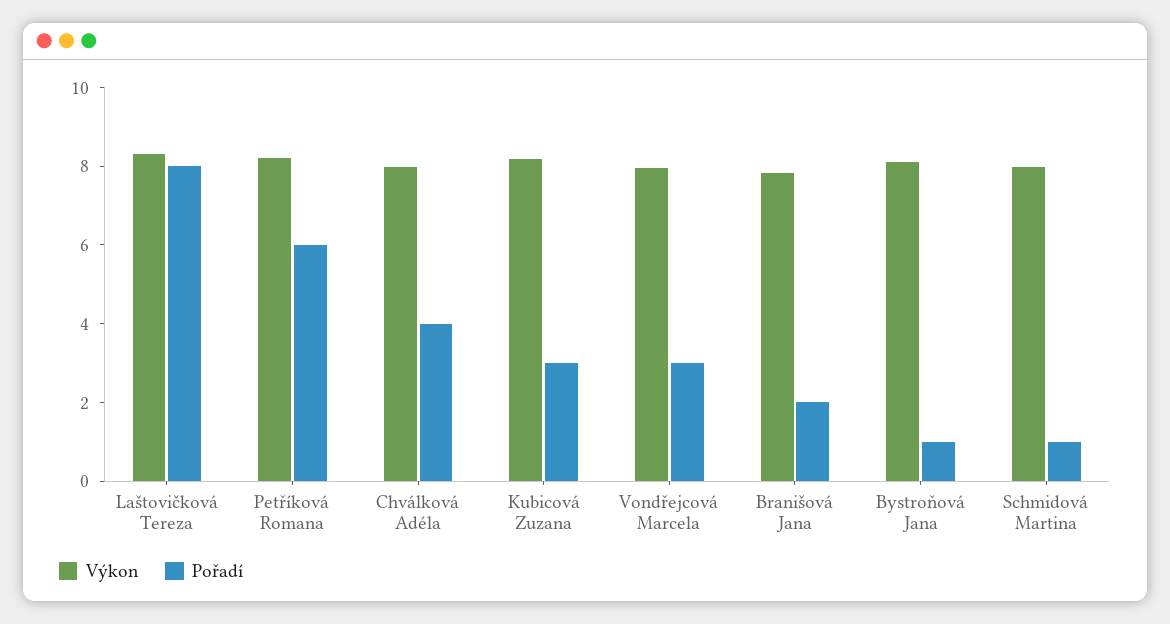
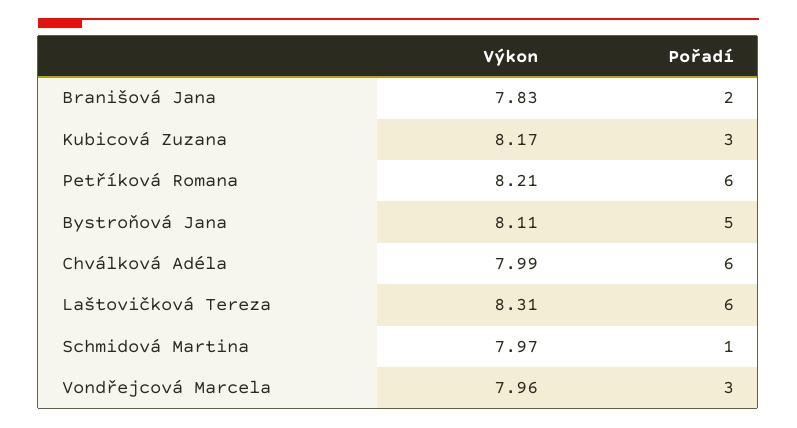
  {
    "Výkon": {
      "Laštovičková Tereza": 8.31,
      "Petříková Romana": 8.21,
      "Chválková Adéla": 7.99,
      "Kubicová Zuzana": 8.17,
      "Vondřejcová Marcela": 7.96,
      "Branišová Jana": 7.83,
      "Bystroňová Jana": 8.11,
      "Schmidová Martina": 7.97
    },
    "Pořadí": {
-     "Laštovičková Tereza": 8,
+     "Laštovičková Tereza": 6,
      "Petříková Romana": 6,
-     "Chválková Adéla": 4,
+     "Chválková Adéla": 6,
      "Kubicová Zuzana": 3,
      "Vondřejcová Marcela": 3,
      "Branišová Jana": 2,
-     "Bystroňová Jana": 1,
+     "Bystroňová Jana": 5,
      "Schmidová Martina": 1
    }
  }

